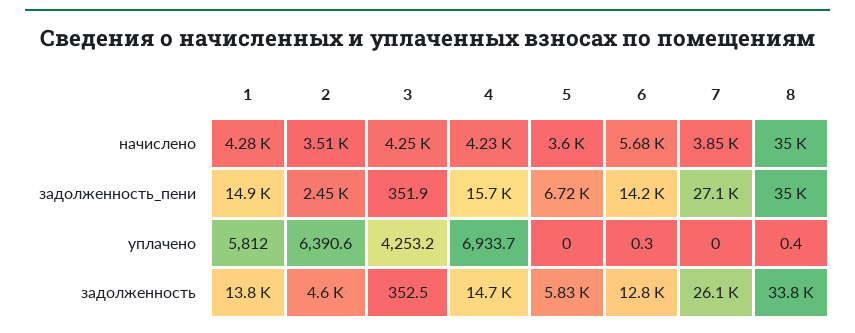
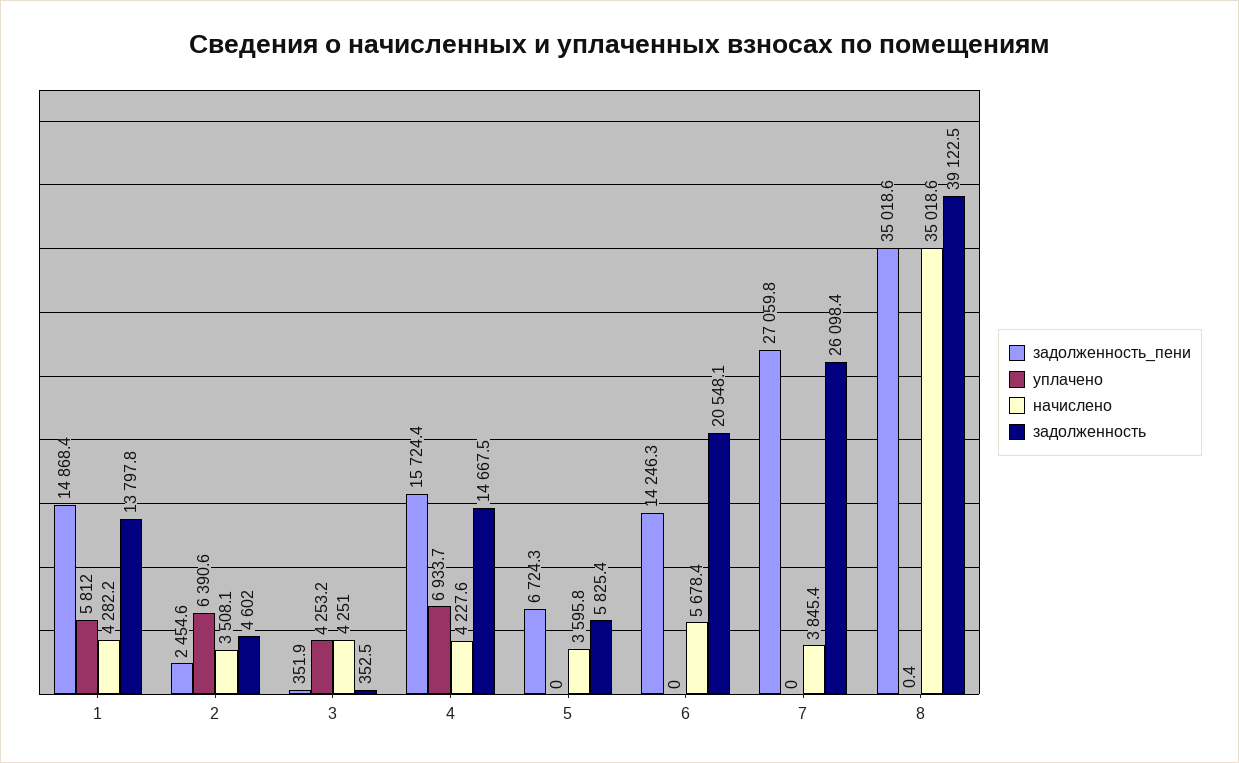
  {
    "начислено": {
      "1": 4282.2,
      "2": 3508.1,
      "3": 4251,
      "4": 4227.6,
      "5": 3595.8,
      "6": 5678.4,
      "7": 3845.4,
      "8": 35018.6
    },
    "задолженность_пени": {
      "1": 14868.4,
      "2": 2454.6,
      "3": 351.9,
      "4": 15724.4,
      "5": 6724.3,
      "6": 14246.3,
      "7": 27059.8,
      "8": 35018.6
    },
    "уплачено": {
      "1": 5812,
      "2": 6390.6,
      "3": 4253.2,
      "4": 6933.7,
      "5": 0,
-     "6": 0.3,
+     "6": 0,
      "7": 0,
      "8": 0.4
    },
    "задолженность": {
      "1": 13797.8,
      "2": 4602,
      "3": 352.5,
      "4": 14667.5,
      "5": 5825.4,
-     "6": 12800,
+     "6": 20548.1,
      "7": 26098.4,
-     "8": 33800
+     "8": 39122.5
    }
  }

